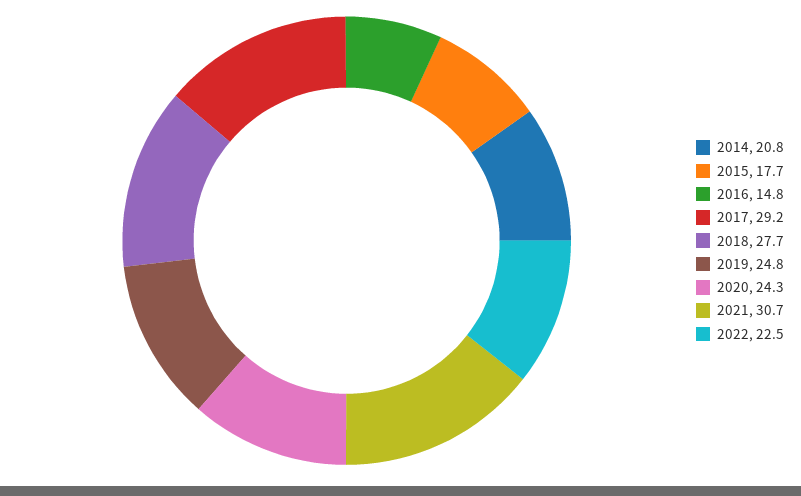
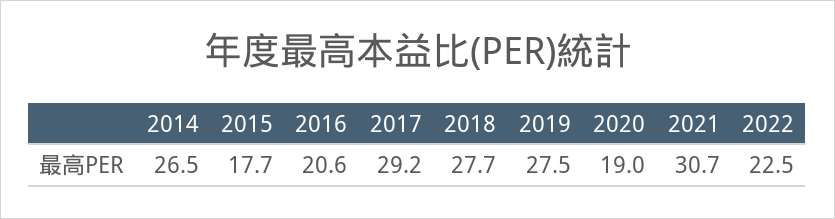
  {
-   "2014": 20.8,
+   "2014": 26.5,
    "2015": 17.7,
-   "2016": 14.8,
+   "2016": 20.6,
    "2017": 29.2,
    "2018": 27.7,
-   "2019": 24.8,
+   "2019": 27.5,
-   "2020": 24.3,
+   "2020": 19,
    "2021": 30.7,
    "2022": 22.5
  }

